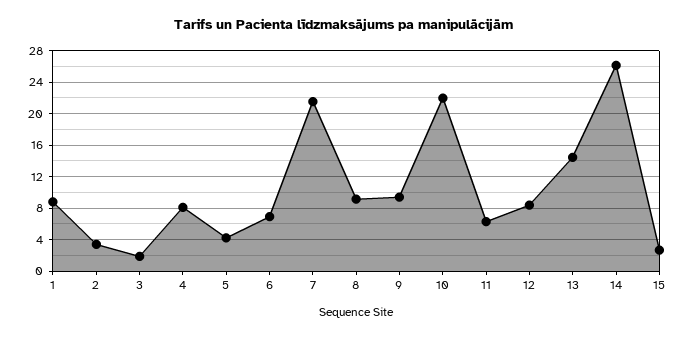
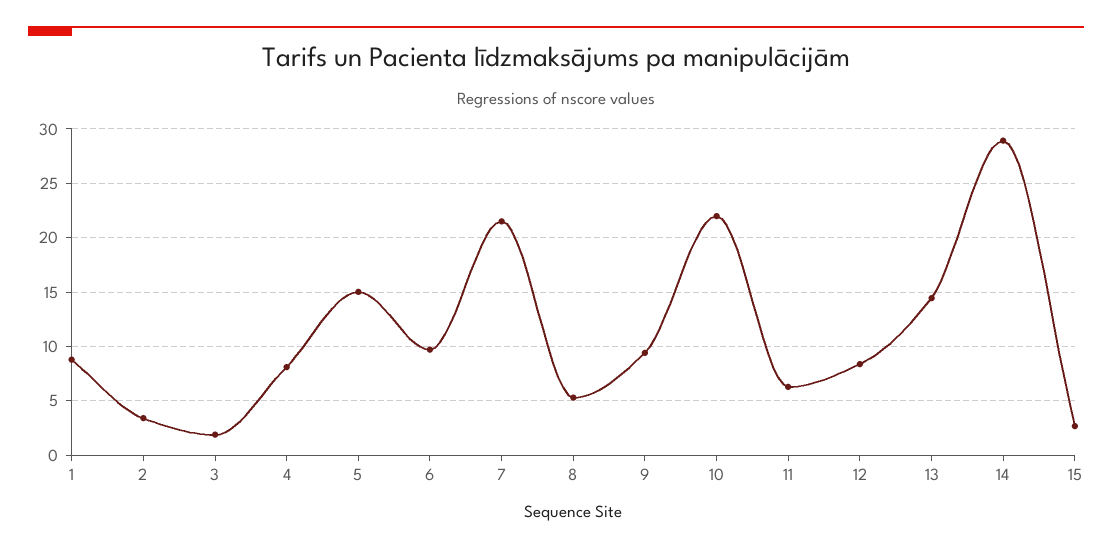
  {
    "1": 9,
    "2": 3,
    "3": 2,
    "4": 8,
-   "5": 4,
+   "5": 15,
-   "6": 7,
+   "6": 10,
    "7": 22,
-   "8": 9,
+   "8": 5,
    "9": 9,
    "10": 22,
    "11": 6,
    "12": 8,
    "13": 14,
-   "14": 26,
+   "14": 29,
    "15": 3
  }

